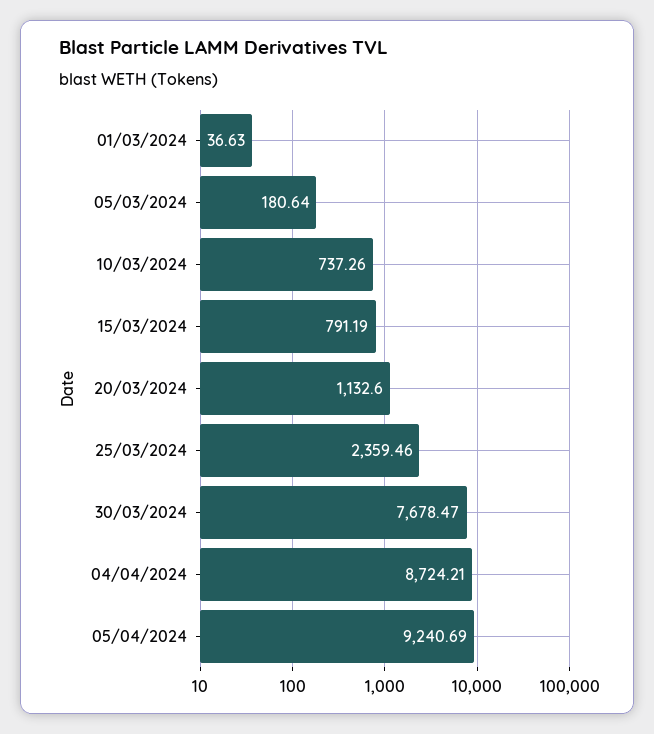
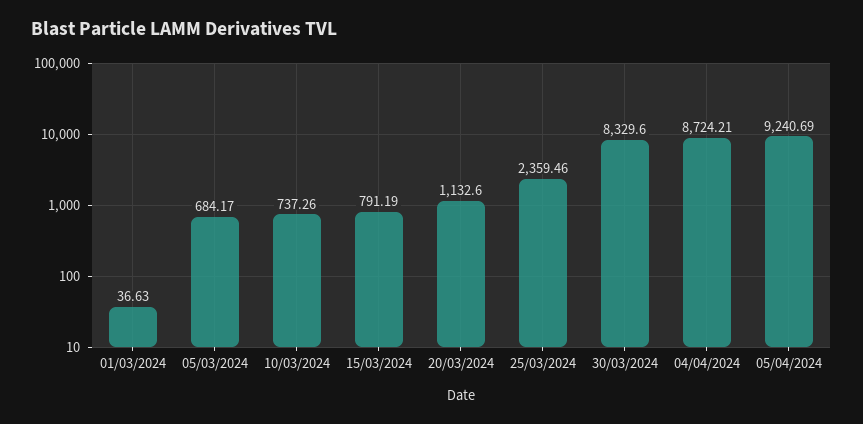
  {
    "01/03/2024": 36.63,
-   "05/03/2024": 180.64,
+   "05/03/2024": 684.17,
    "10/03/2024": 737.26,
    "15/03/2024": 791.19,
    "20/03/2024": 1132.6,
    "25/03/2024": 2359.46,
-   "30/03/2024": 7678.47,
+   "30/03/2024": 8329.6,
    "04/04/2024": 8724.21,
    "05/04/2024": 9240.69
  }

